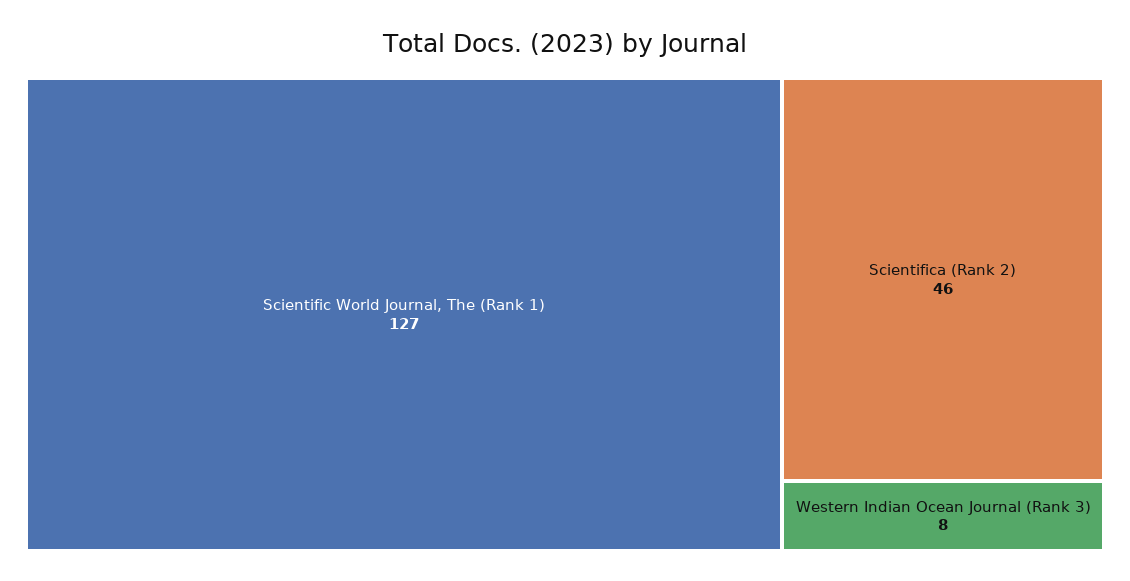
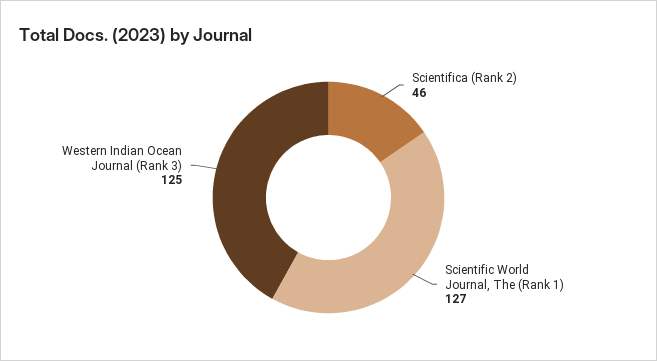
  {
    "Scientific World Journal, The (Rank 1)": 127,
    "Scientifica (Rank 2)": 46,
-   "Western Indian Ocean Journal (Rank 3)": 8
+   "Western Indian Ocean Journal (Rank 3)": 125
  }

